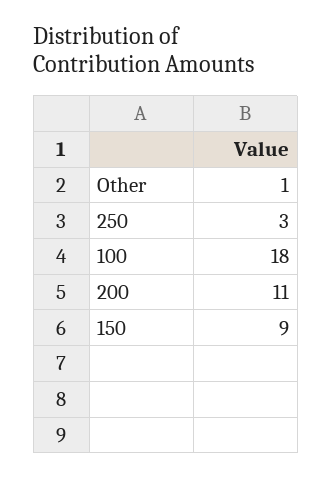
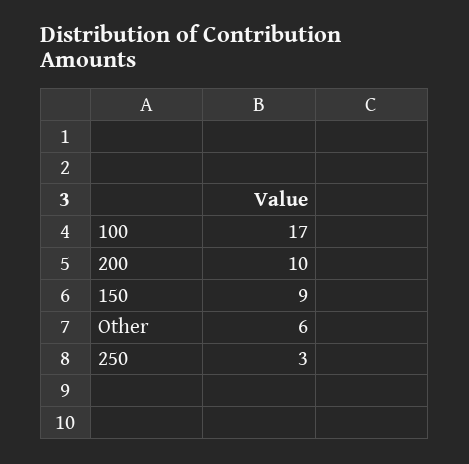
  {
-   "Other": 1,
+   "Other": 6,
    "250": 3,
-   "100": 18,
+   "100": 17,
-   "200": 11,
+   "200": 10,
    "150": 9
  }

